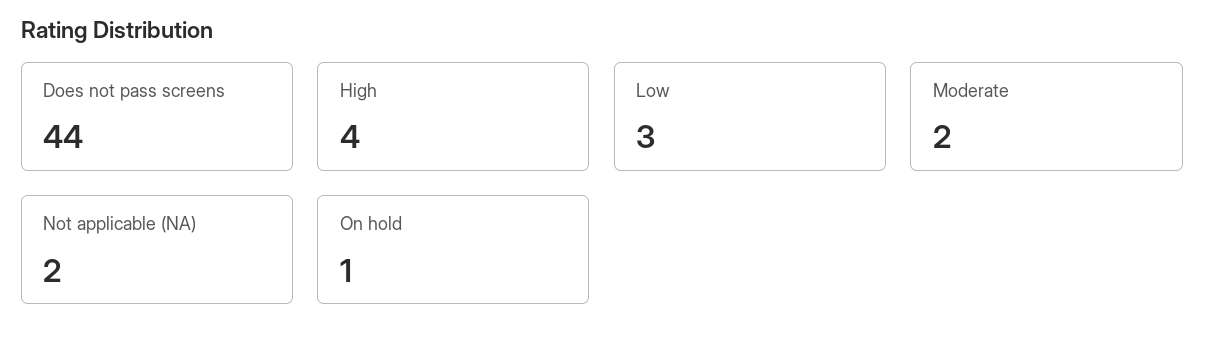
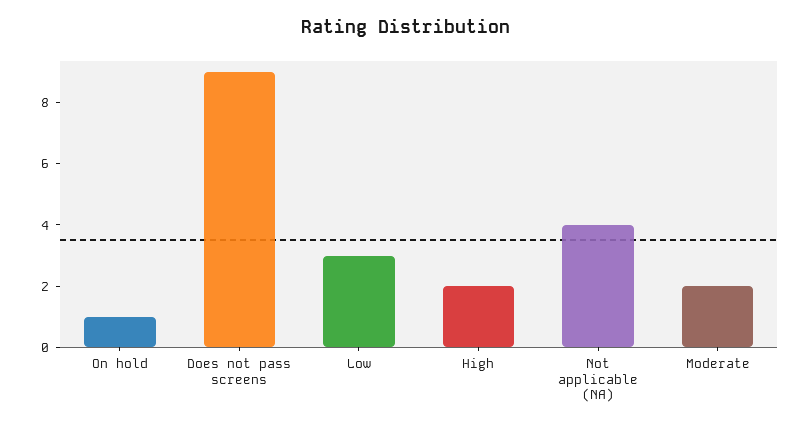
  {
-   "Does not pass screens": 44,
+   "Does not pass screens": 9,
-   "High": 4,
+   "High": 2,
    "Low": 3,
    "Moderate": 2,
-   "Not applicable (NA)": 2,
+   "Not applicable (NA)": 4,
    "On hold": 1
  }

